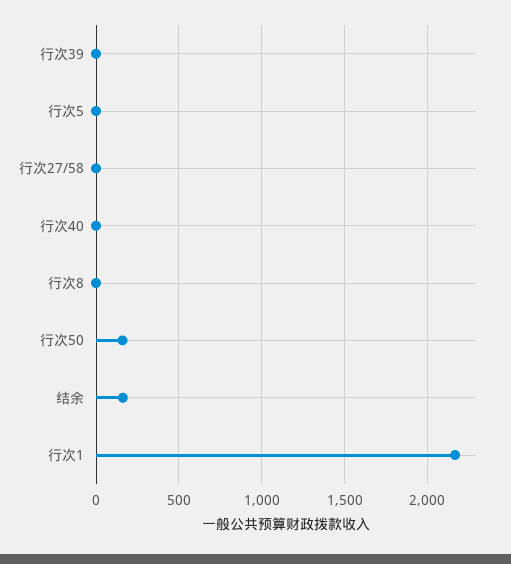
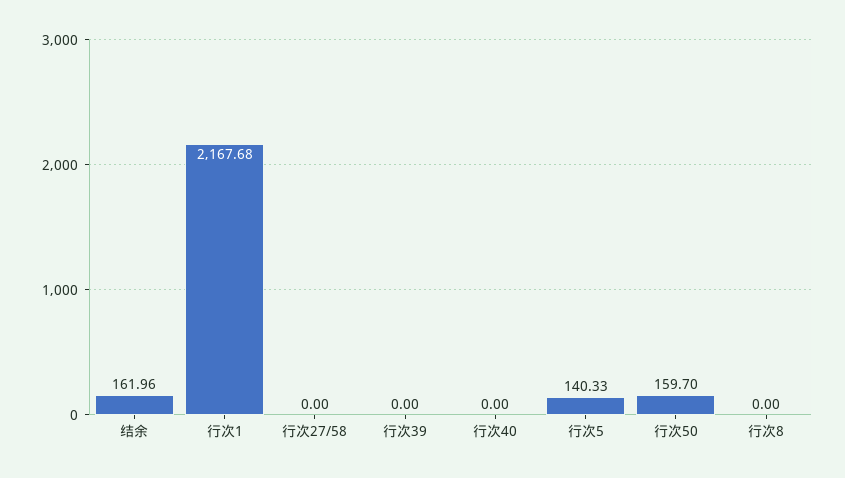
  {
    "行次39": 0,
-   "行次5": 0,
+   "行次5": 140.33,
    "行次27/58": 0,
    "行次40": 0,
    "行次8": 0,
    "行次50": 159.7,
    "结余": 161.96,
    "行次1": 2167.68
  }

